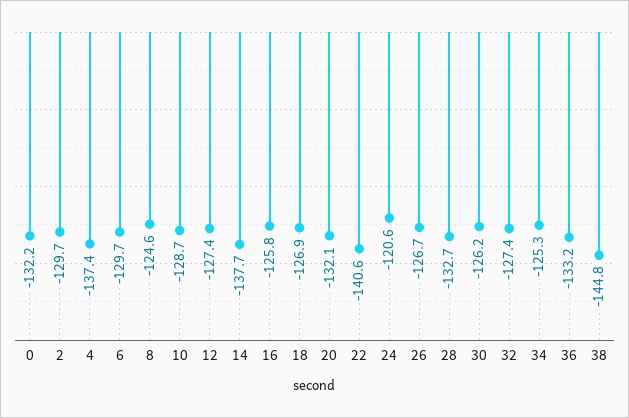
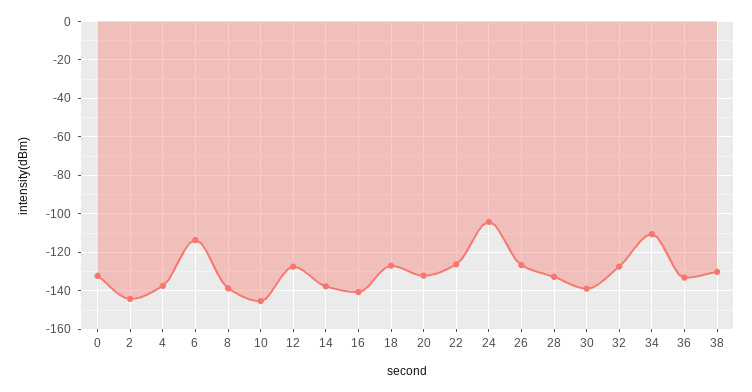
  {
    "0": -132.2,
-   "2": -129.7,
+   "2": -145,
    "4": -137.4,
-   "6": -129.7,
+   "6": -115,
-   "8": -124.6,
+   "8": -140,
-   "10": -128.7,
+   "10": -145,
    "12": -127.4,
    "14": -137.7,
-   "16": -125.8,
+   "16": -140,
    "18": -126.9,
    "20": -132.1,
-   "22": -140.6,
+   "22": -125,
-   "24": -120.6,
+   "24": -105,
    "26": -126.7,
    "28": -132.7,
-   "30": -126.2,
+   "30": -140,
    "32": -127.4,
-   "34": -125.3,
+   "34": -110,
    "36": -133.2,
-   "38": -144.8
+   "38": -130
  }

